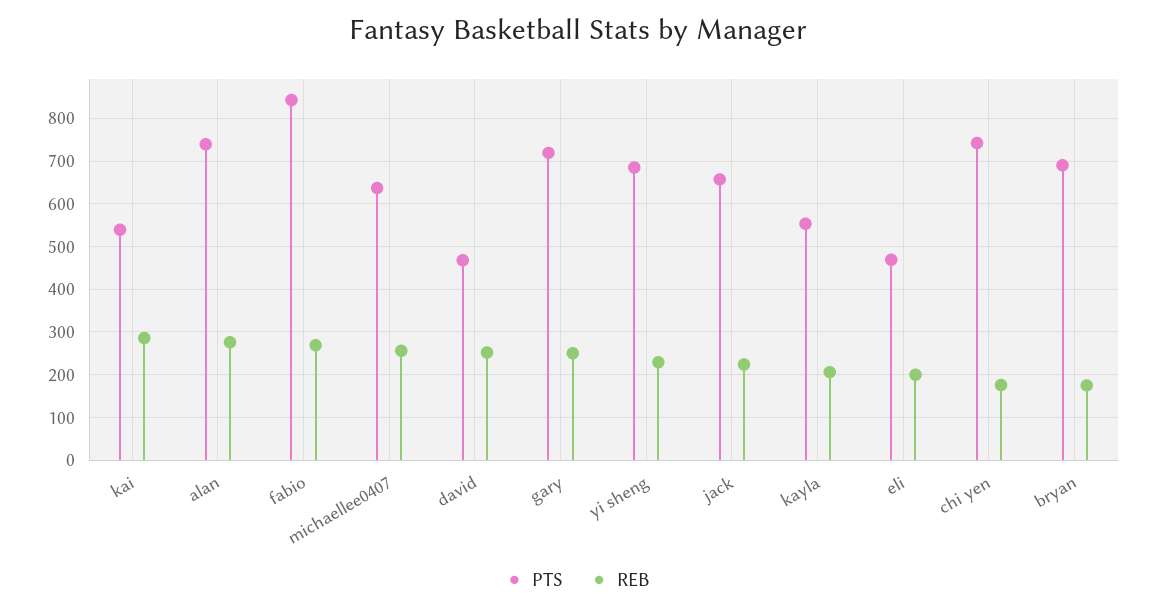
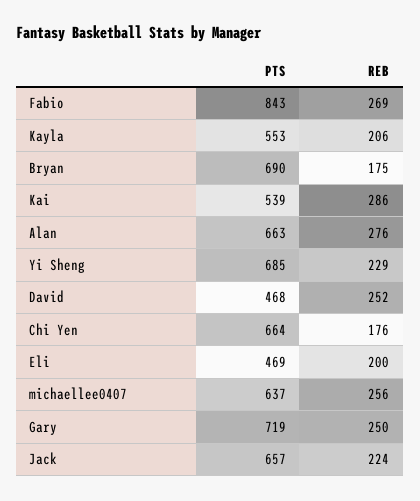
  {
    "PTS": {
      "kai": 539,
-     "alan": 740,
+     "alan": 663,
      "fabio": 843,
      "michaellee0407": 637,
      "david": 468,
      "gary": 719,
      "yi sheng": 685,
      "jack": 657,
      "kayla": 553,
      "eli": 469,
-     "chi yen": 740,
+     "chi yen": 664,
      "bryan": 690
    },
    "REB": {
      "kai": 286,
      "alan": 276,
      "fabio": 269,
      "michaellee0407": 256,
      "david": 252,
      "gary": 250,
      "yi sheng": 229,
      "jack": 224,
      "kayla": 206,
      "eli": 200,
      "chi yen": 176,
      "bryan": 175
    }
  }

